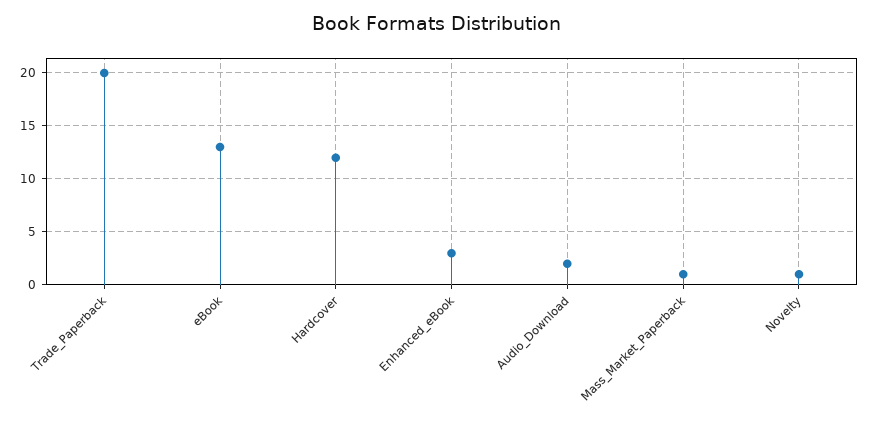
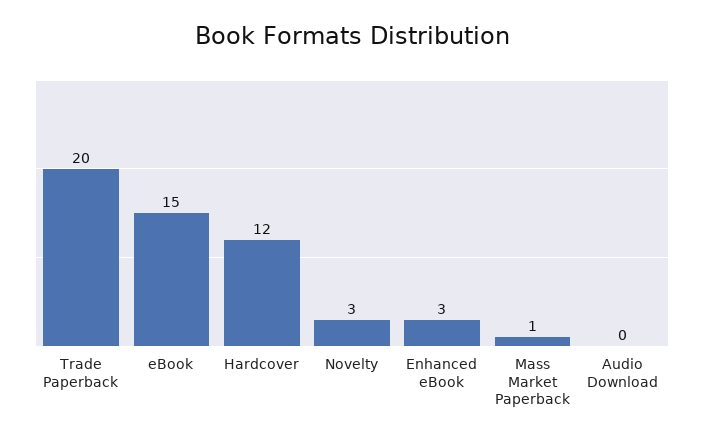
  {
    "Trade_Paperback": 20,
-   "eBook": 13,
+   "eBook": 15,
    "Hardcover": 12,
    "Enhanced_eBook": 3,
-   "Audio_Download": 2,
+   "Audio_Download": 0,
    "Mass_Market_Paperback": 1,
-   "Novelty": 1
+   "Novelty": 3
  }

